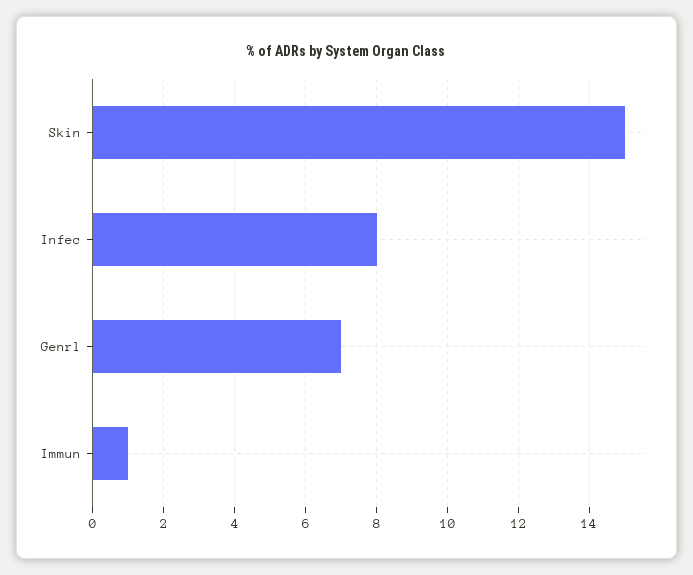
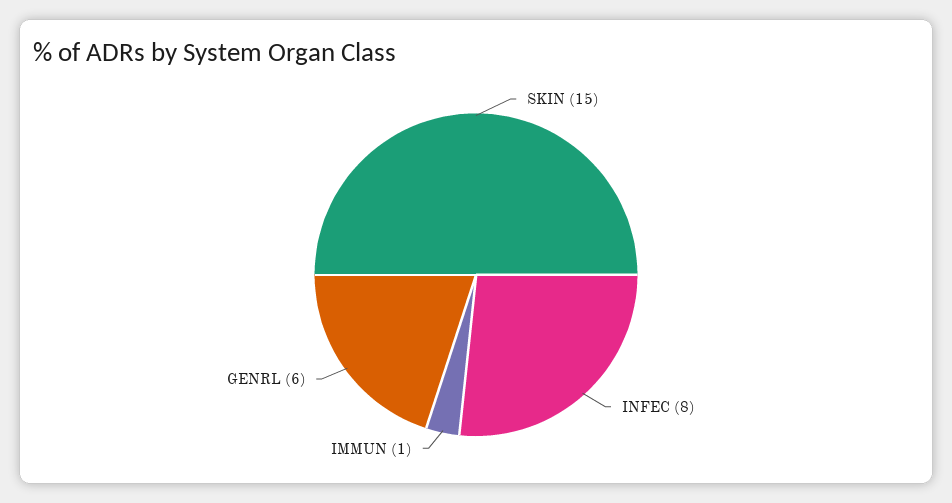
  {
    "Skin": 15,
    "Infec": 8,
-   "Genrl": 7,
+   "Genrl": 6,
    "Immun": 1
  }

